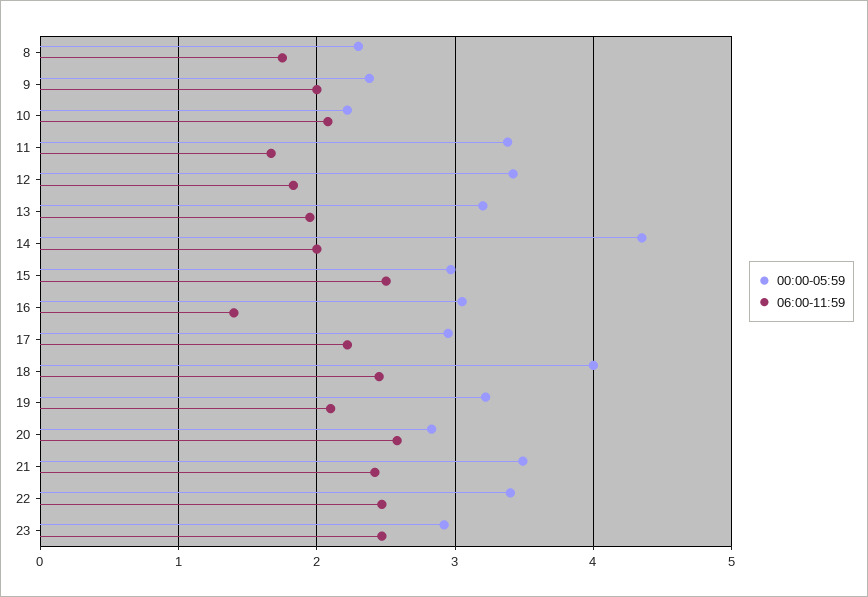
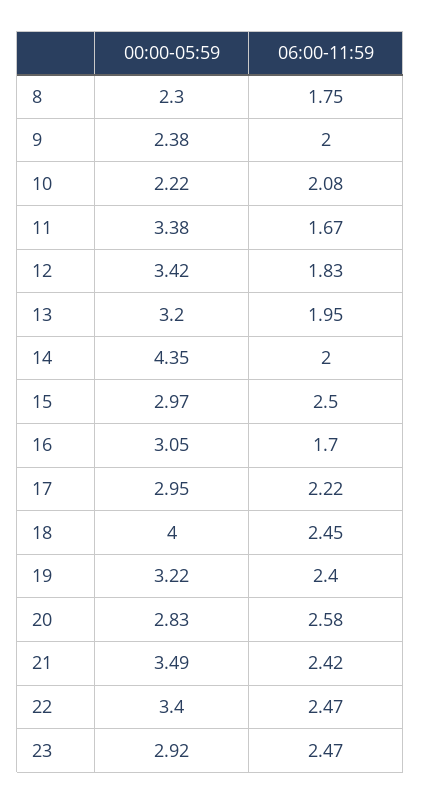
  {
    "00:00-05:59": {
      "8": 2.3,
      "9": 2.38,
      "10": 2.22,
      "11": 3.38,
      "12": 3.42,
      "13": 3.2,
      "14": 4.35,
      "15": 2.97,
      "16": 3.05,
      "17": 2.95,
      "18": 4,
      "19": 3.22,
      "20": 2.83,
      "21": 3.49,
      "22": 3.4,
      "23": 2.92
    },
    "06:00-11:59": {
      "8": 1.75,
      "9": 2,
      "10": 2.08,
      "11": 1.67,
      "12": 1.83,
      "13": 1.95,
      "14": 2,
      "15": 2.5,
-     "16": 1.4,
+     "16": 1.7,
      "17": 2.22,
      "18": 2.45,
-     "19": 2.1,
+     "19": 2.4,
      "20": 2.58,
      "21": 2.42,
      "22": 2.47,
      "23": 2.47
    }
  }

